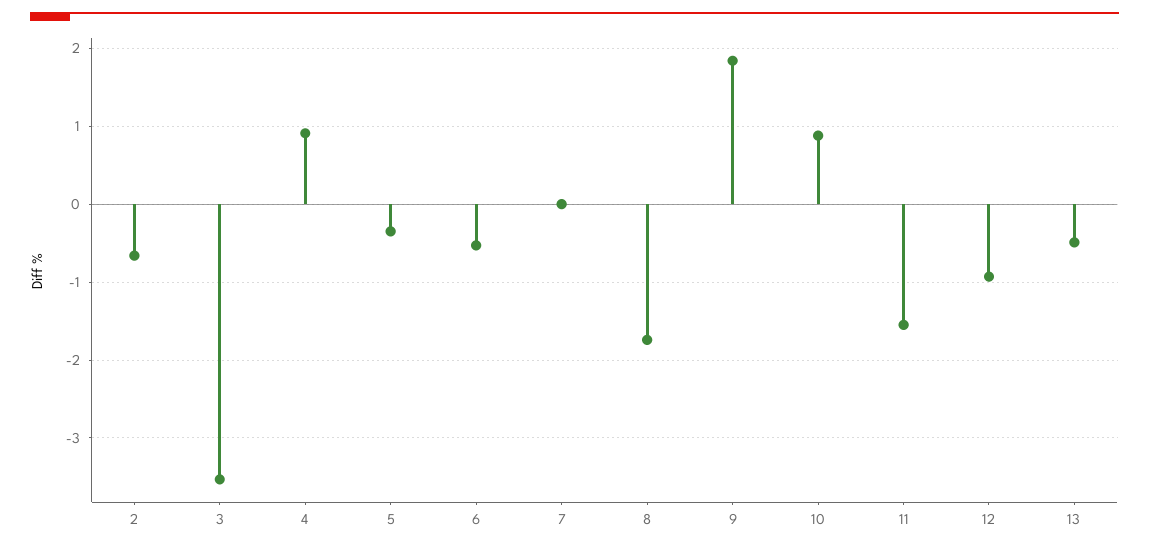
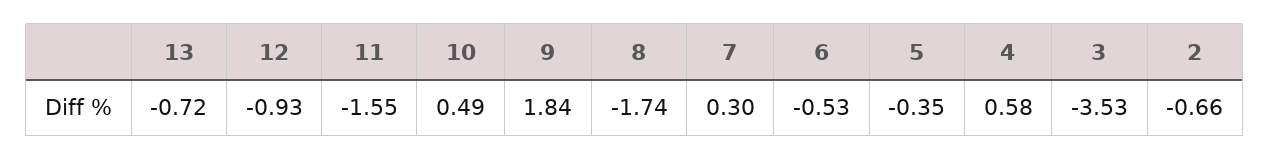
  {
    "2": -0.66,
    "3": -3.53,
-   "4": 0.9,
+   "4": 0.58,
    "5": -0.35,
    "6": -0.53,
-   "7": 0,
+   "7": 0.3,
    "8": -1.74,
    "9": 1.84,
-   "10": 0.9,
+   "10": 0.49,
    "11": -1.55,
    "12": -0.93,
-   "13": -0.5
+   "13": -0.72
  }

